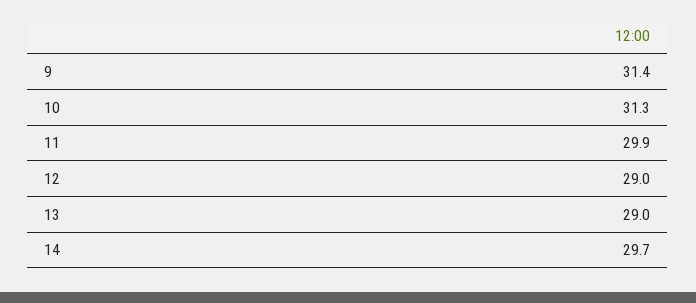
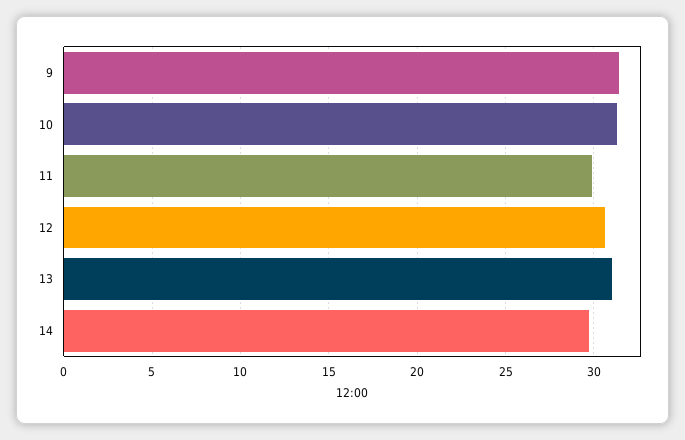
  {
    "9": 31.4,
    "10": 31.3,
    "11": 29.9,
-   "12": 29,
+   "12": 30.5,
-   "13": 29,
+   "13": 31,
    "14": 29.7
  }

